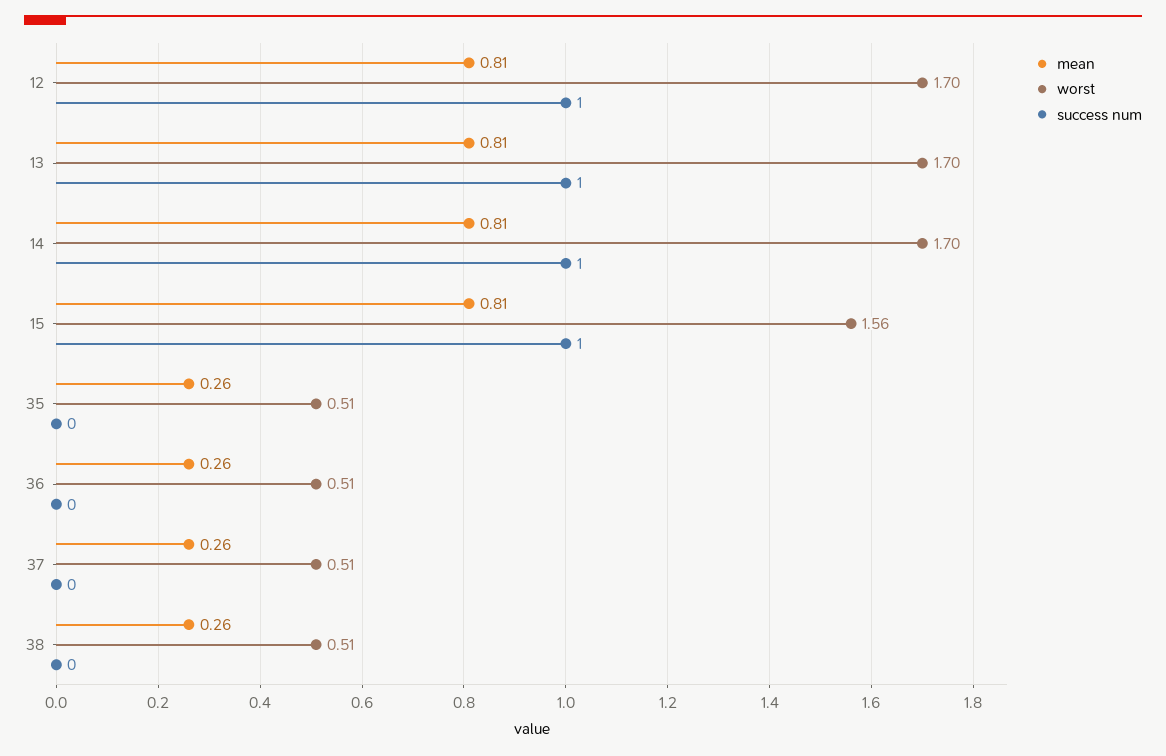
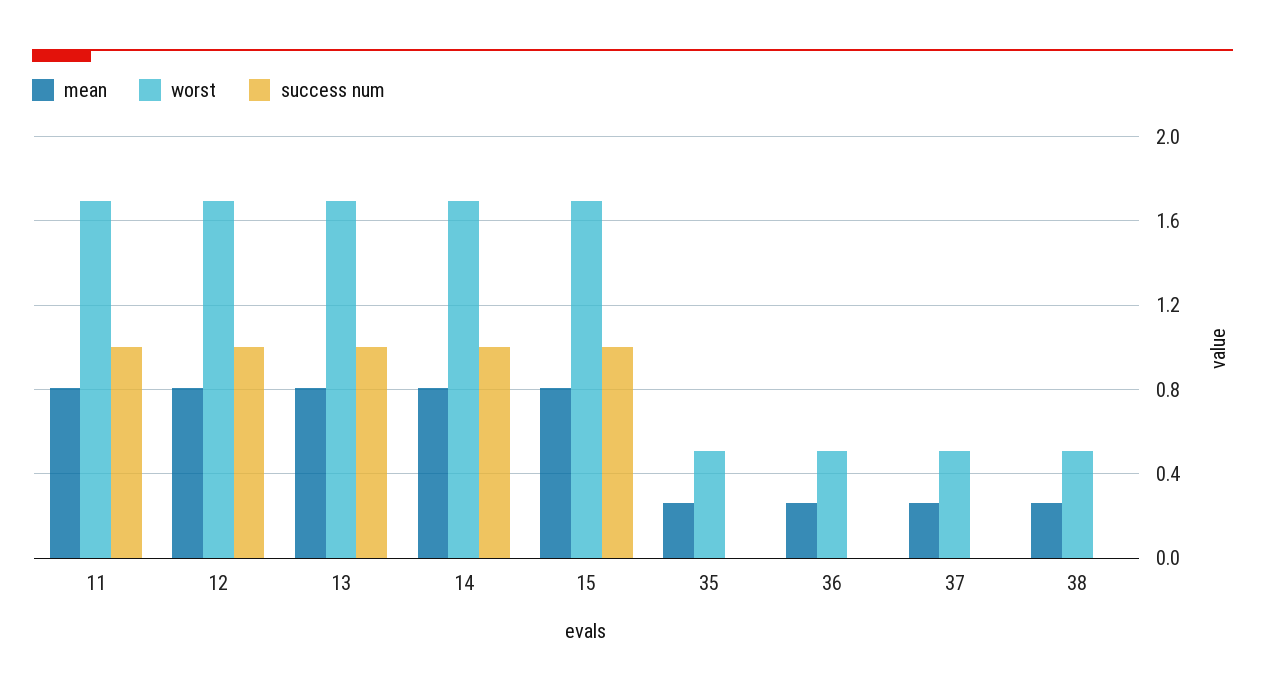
  {
    "mean": {
      "12": 0.81,
      "13": 0.81,
      "14": 0.81,
      "15": 0.81,
      "35": 0.26,
      "36": 0.26,
      "37": 0.26,
-     "38": 0.26
+     "38": 0.26,
+     "11": 0.8
    },
    "worst": {
      "12": 1.7,
      "13": 1.7,
      "14": 1.7,
-     "15": 1.56,
+     "15": 1.7,
      "35": 0.51,
      "36": 0.51,
      "37": 0.51,
-     "38": 0.51
+     "38": 0.51,
+     "11": 1.7
    },
    "success num": {
      "12": 1,
      "13": 1,
      "14": 1,
      "15": 1,
      "35": 0,
      "36": 0,
      "37": 0,
-     "38": 0
+     "38": 0,
+     "11": 1
    }
  }

